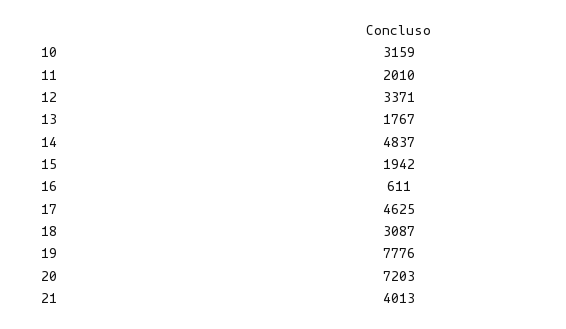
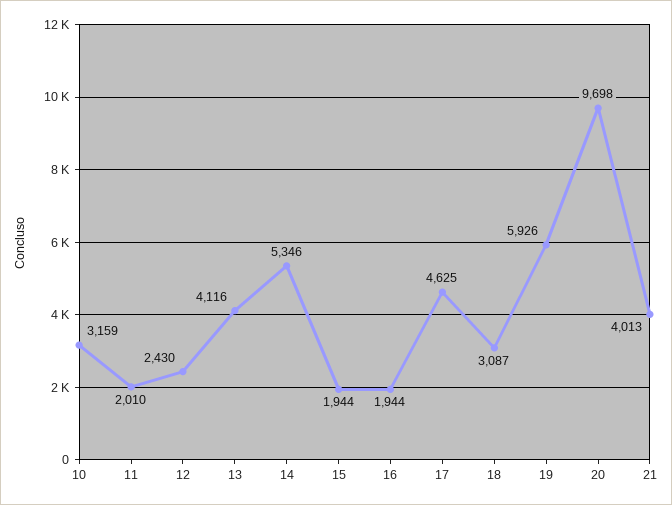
  {
    "10": 3159,
    "11": 2010,
-   "12": 3371,
+   "12": 2430,
-   "13": 1767,
+   "13": 4116,
-   "14": 4837,
+   "14": 5346,
-   "15": 1942,
+   "15": 1944,
-   "16": 611,
+   "16": 1944,
    "17": 4625,
    "18": 3087,
-   "19": 7776,
+   "19": 5926,
-   "20": 7203,
+   "20": 9698,
    "21": 4013
  }

